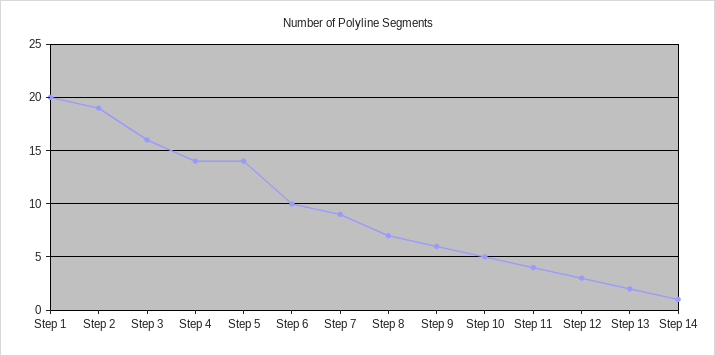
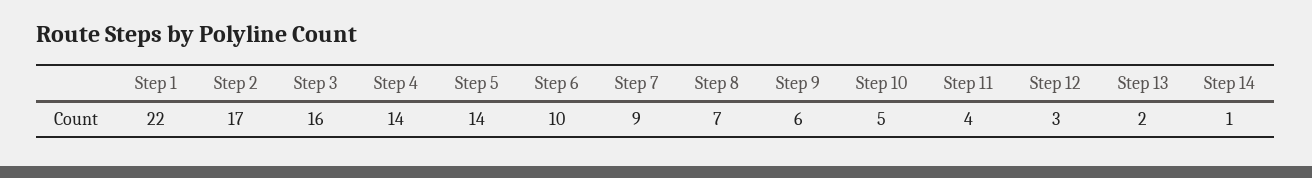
  {
-   "Step 1": 20,
+   "Step 1": 22,
-   "Step 2": 19,
+   "Step 2": 17,
    "Step 3": 16,
    "Step 4": 14,
    "Step 5": 14,
    "Step 6": 10,
    "Step 7": 9,
    "Step 8": 7,
    "Step 9": 6,
    "Step 10": 5,
    "Step 11": 4,
    "Step 12": 3,
    "Step 13": 2,
    "Step 14": 1
  }

